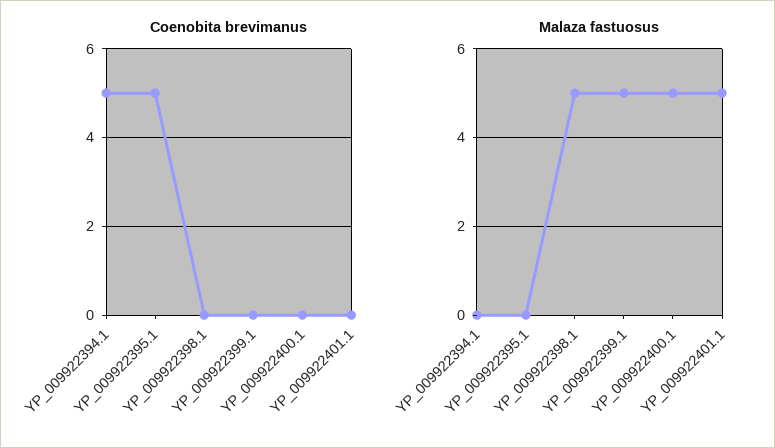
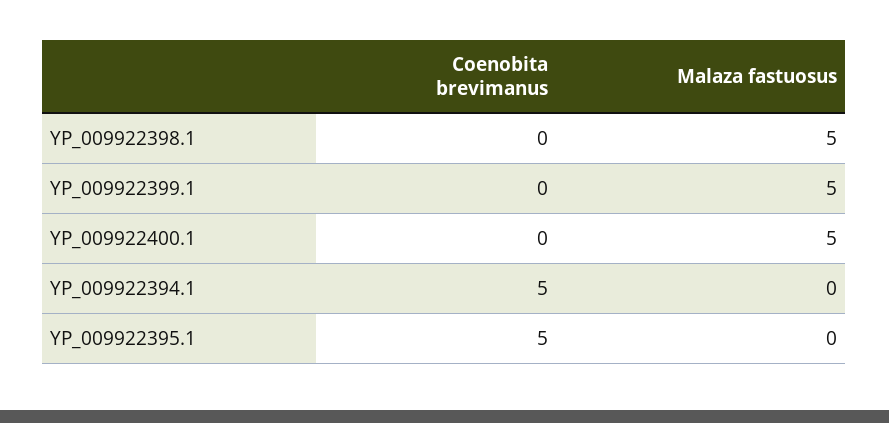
  {
    "Coenobita brevimanus": {
      "YP_009922394.1": 5,
      "YP_009922395.1": 5,
      "YP_009922398.1": 0,
      "YP_009922399.1": 0,
-     "YP_009922400.1": 0,
+     "YP_009922400.1": 0
-     "YP_009922401.1": 0
    },
    "Malaza fastuosus": {
      "YP_009922394.1": 0,
      "YP_009922395.1": 0,
      "YP_009922398.1": 5,
      "YP_009922399.1": 5,
-     "YP_009922400.1": 5,
+     "YP_009922400.1": 5
-     "YP_009922401.1": 5
    }
  }

